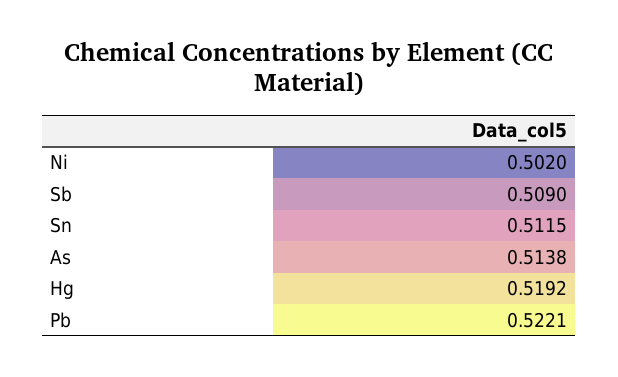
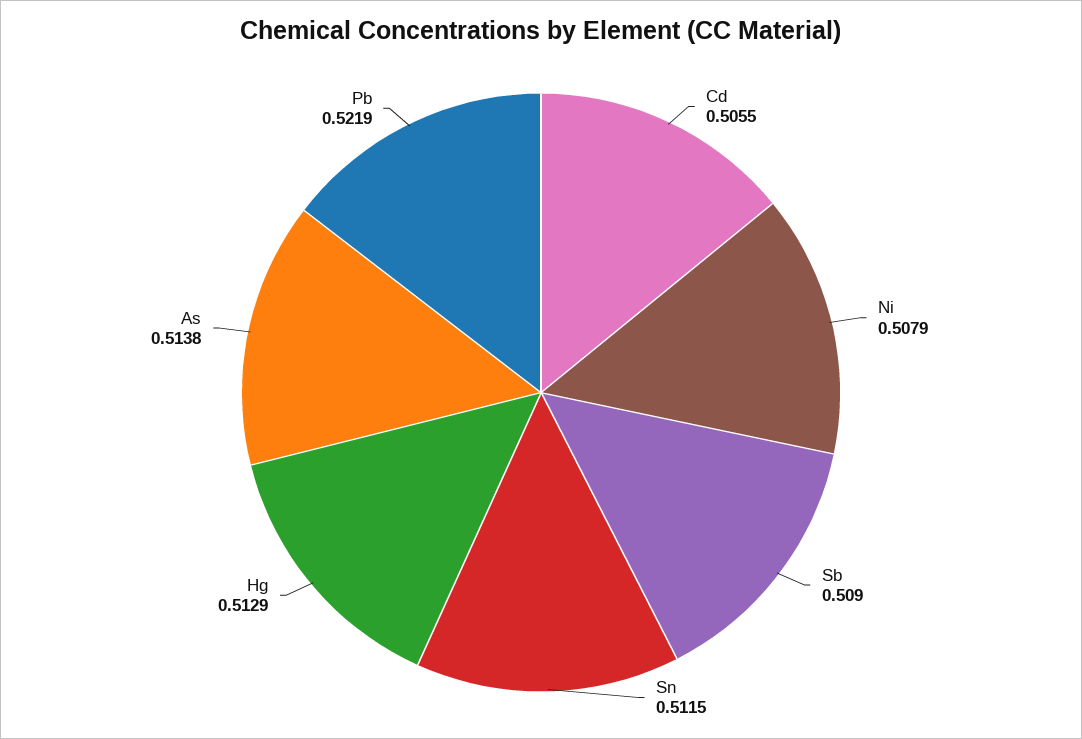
  {
-   "Ni": 0.502,
+   "Ni": 0.5079,
    "Sb": 0.509,
    "Sn": 0.5115,
    "As": 0.5138,
-   "Hg": 0.5192,
+   "Hg": 0.5129,
-   "Pb": 0.5221
+   "Pb": 0.5219,
+   "Cd": 0.5055
  }

